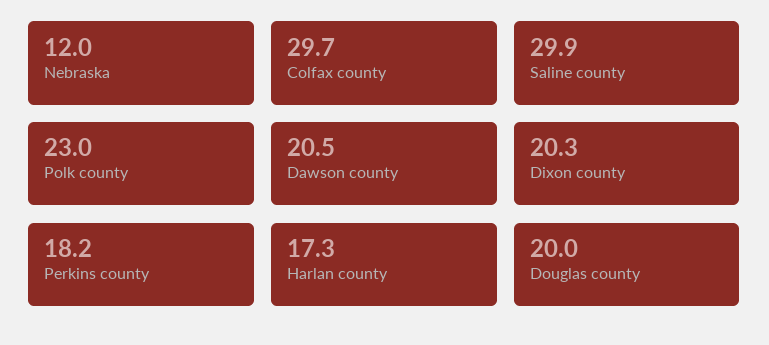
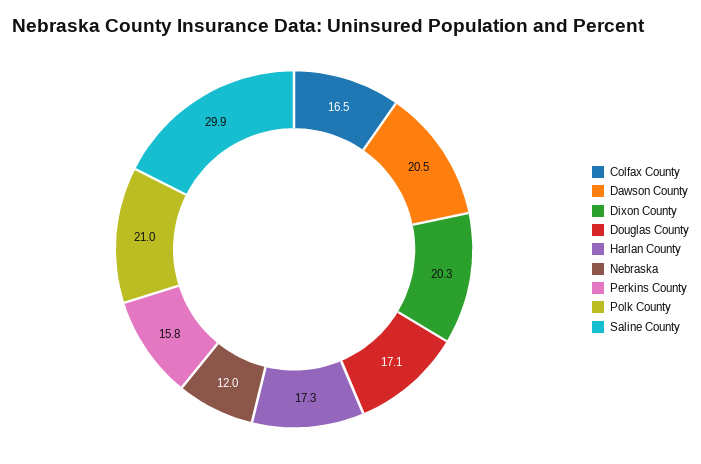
  {
    "Nebraska": 12,
-   "Colfax county": 29.7,
+   "Colfax county": 16.5,
    "Saline county": 29.9,
-   "Polk county": 23,
+   "Polk county": 21,
    "Dawson county": 20.5,
    "Dixon county": 20.3,
-   "Perkins county": 18.2,
+   "Perkins county": 15.8,
    "Harlan county": 17.3,
-   "Douglas county": 20
+   "Douglas county": 17.1
  }

